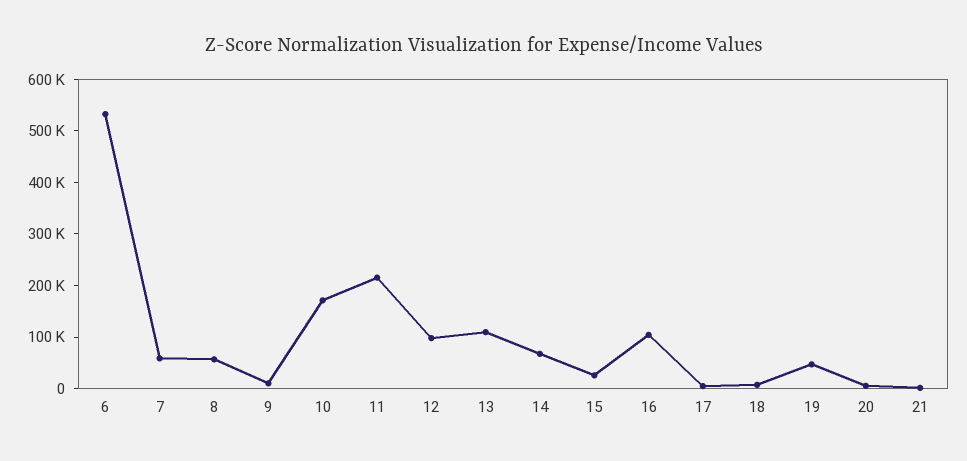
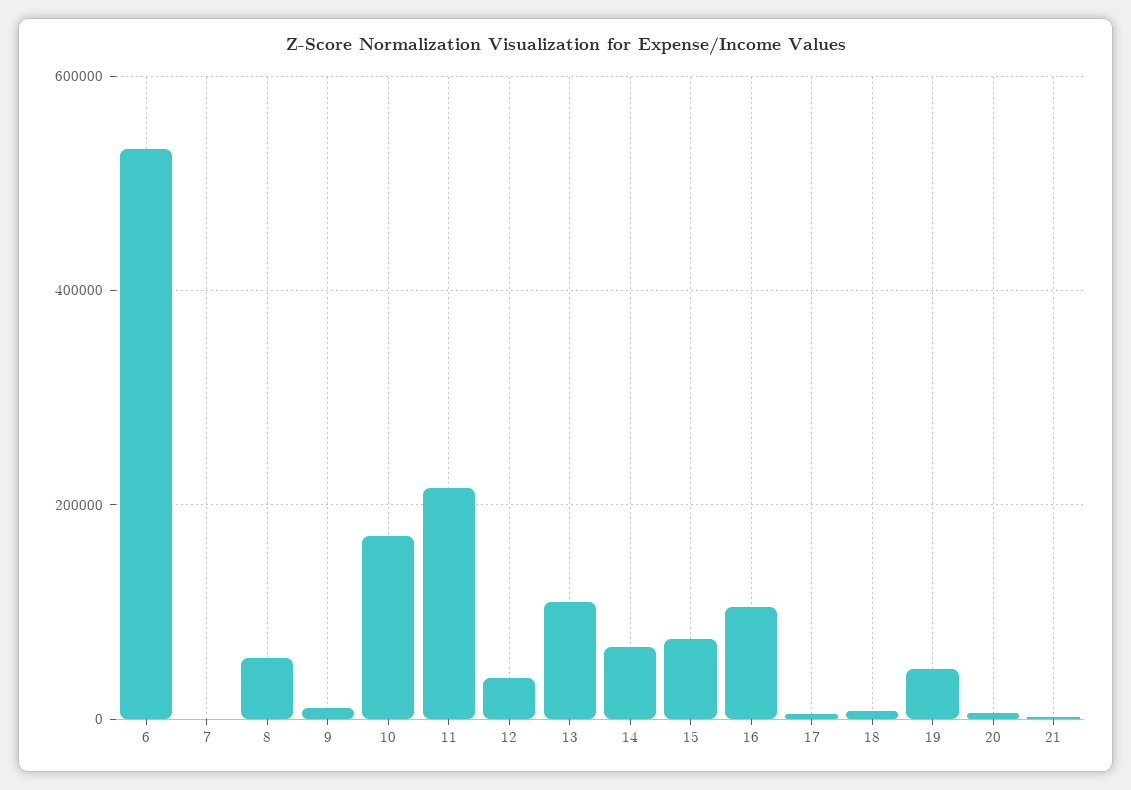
  {
    "6": 540000,
-   "7": 60000,
+   "7": 0,
    "8": 60000,
    "9": 20000,
    "10": 180000,
    "11": 220000,
-   "12": 100000,
+   "12": 40000,
    "13": 100000,
    "14": 60000,
-   "15": 20000,
+   "15": 80000,
    "16": 100000,
    "17": 0,
    "18": 0,
    "19": 40000,
    "20": 0,
    "21": 0
  }

